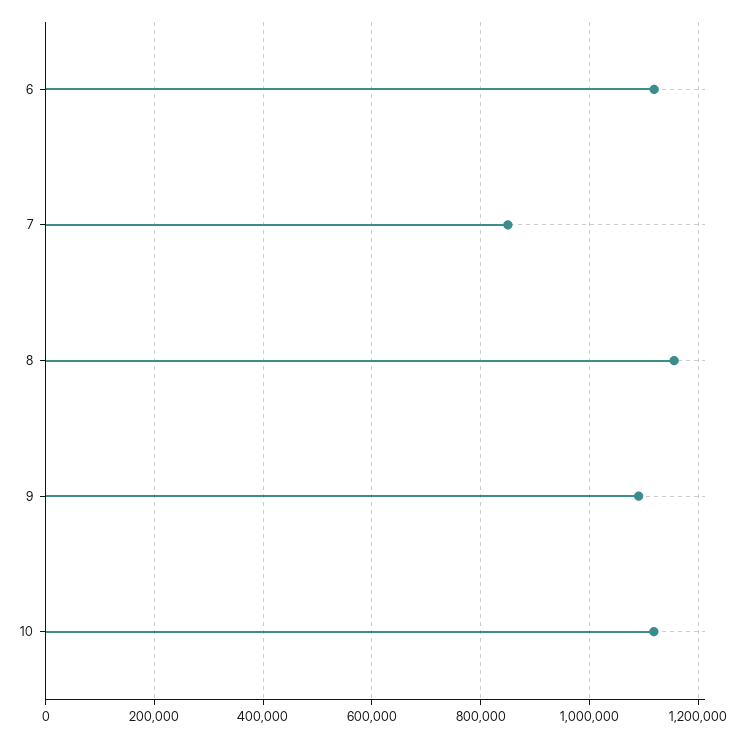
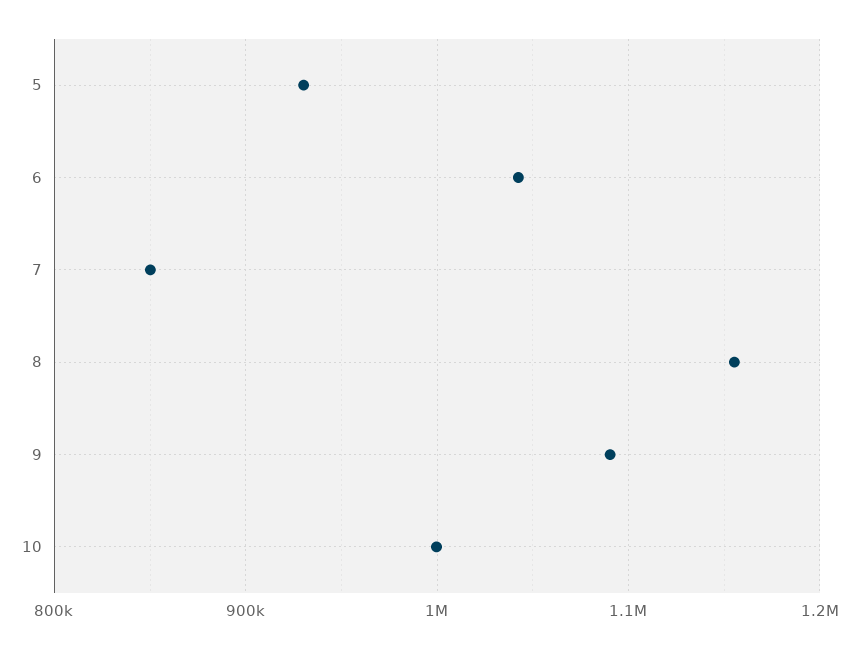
  {
-   "6": 1120000,
+   "6": 1040000,
    "7": 850000,
    "8": 1160000,
    "9": 1090000,
-   "10": 1120000
+   "10": 1000000,
+   "5": 930000
  }

